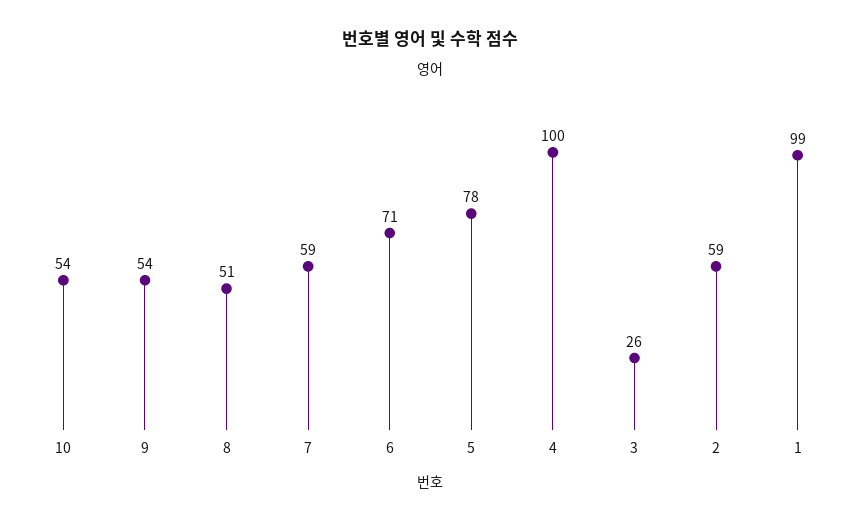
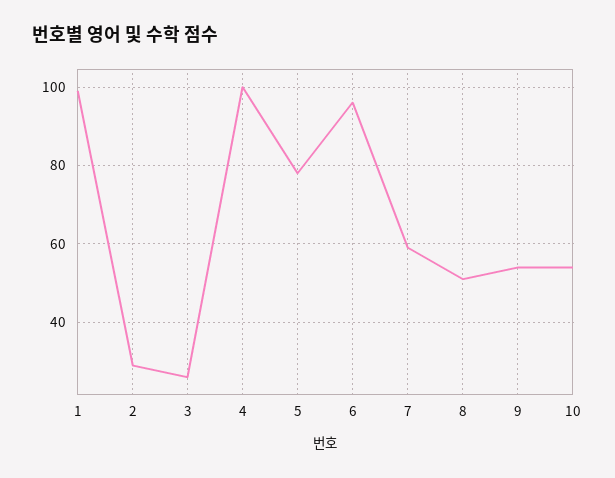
  {
    "10": 54,
    "9": 54,
    "8": 51,
    "7": 59,
-   "6": 71,
+   "6": 95,
    "5": 78,
    "4": 100,
    "3": 26,
-   "2": 59,
+   "2": 30,
    "1": 99
  }

